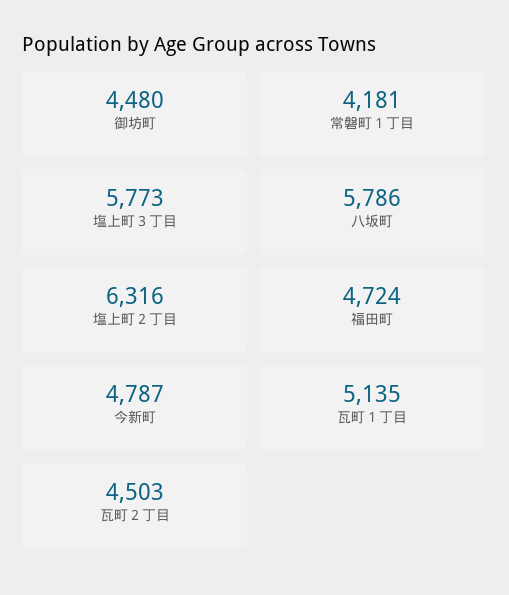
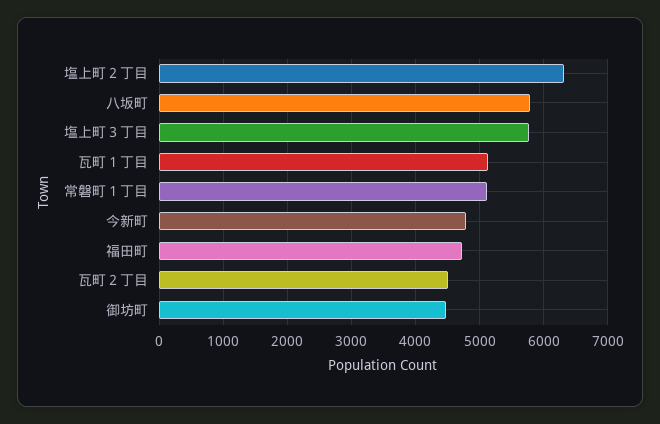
  {
    "御坊町": 4480,
-   "常磐町１丁目": 4181,
+   "常磐町１丁目": 5100,
    "塩上町３丁目": 5773,
    "八坂町": 5786,
    "塩上町２丁目": 6316,
    "福田町": 4724,
    "今新町": 4787,
    "瓦町１丁目": 5135,
    "瓦町２丁目": 4503
  }

